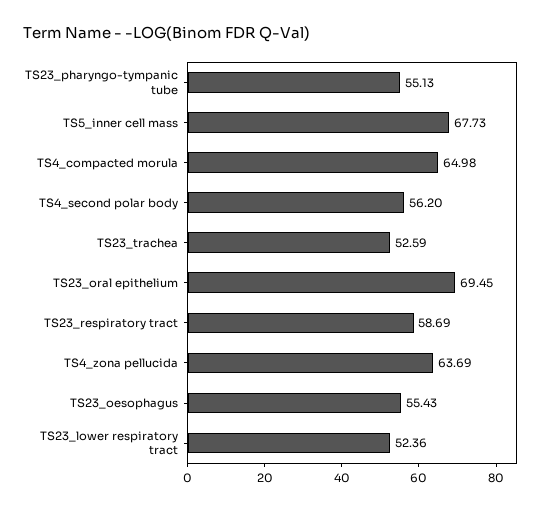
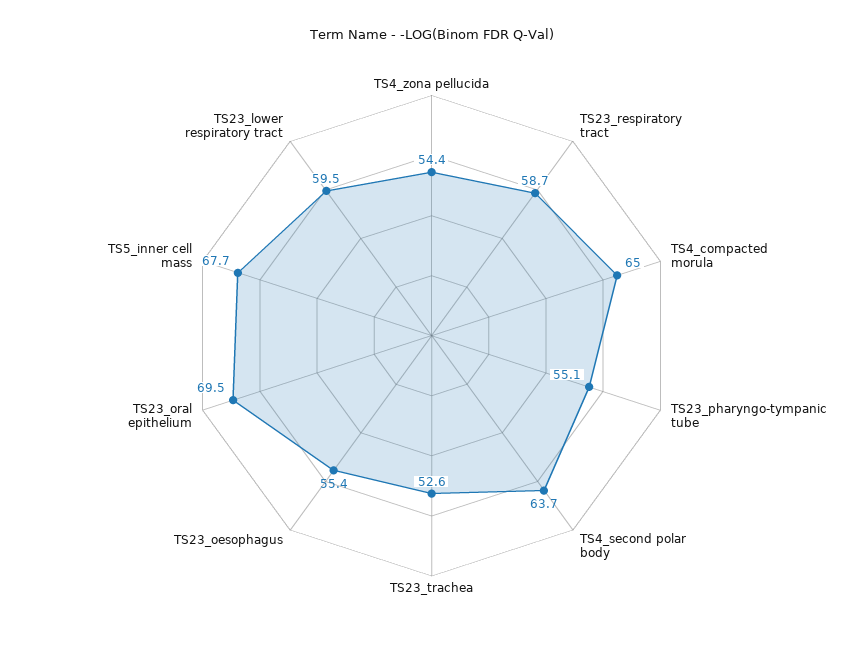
  {
    "TS23_pharyngo-tympanic tube": 55.13,
    "TS5_inner cell mass": 67.73,
    "TS4_compacted morula": 64.98,
-   "TS4_second polar body": 56.2,
+   "TS4_second polar body": 63.7,
    "TS23_trachea": 52.59,
    "TS23_oral epithelium": 69.45,
    "TS23_respiratory tract": 58.69,
-   "TS4_zona pellucida": 63.69,
+   "TS4_zona pellucida": 54.4,
    "TS23_oesophagus": 55.43,
-   "TS23_lower respiratory tract": 52.36
+   "TS23_lower respiratory tract": 59.5
  }

